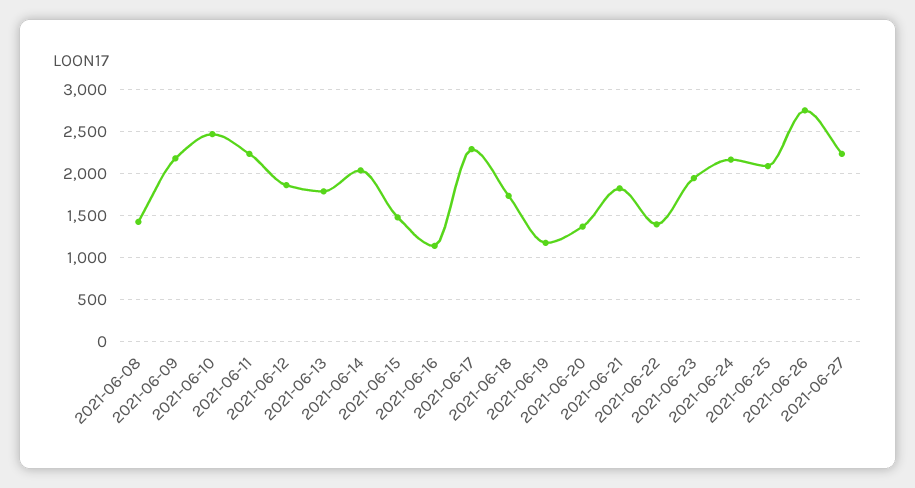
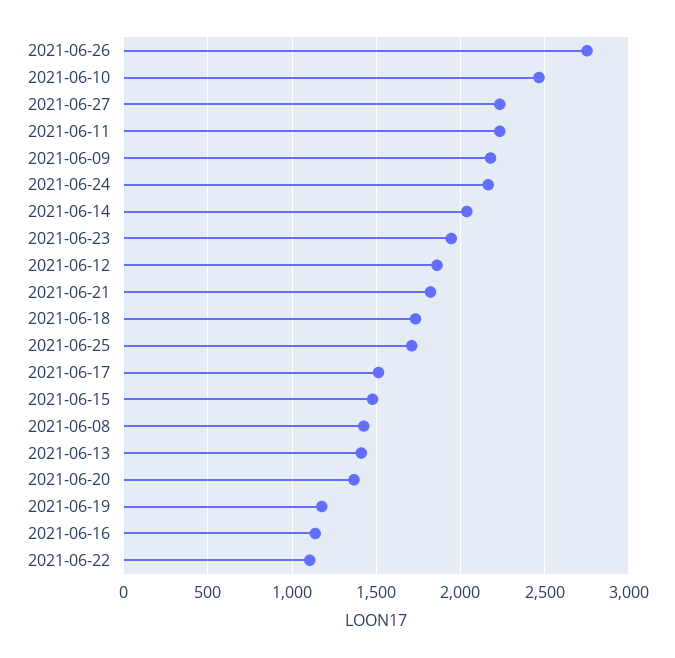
  {
    "2021-06-08": 1450,
    "2021-06-09": 2200,
    "2021-06-10": 2450,
    "2021-06-11": 2250,
    "2021-06-12": 1850,
-   "2021-06-13": 1800,
+   "2021-06-13": 1400,
    "2021-06-14": 2050,
    "2021-06-15": 1500,
    "2021-06-16": 1150,
-   "2021-06-17": 2300,
+   "2021-06-17": 1500,
    "2021-06-18": 1750,
    "2021-06-19": 1200,
    "2021-06-20": 1350,
    "2021-06-21": 1800,
-   "2021-06-22": 1400,
+   "2021-06-22": 1100,
    "2021-06-23": 1950,
    "2021-06-24": 2150,
-   "2021-06-25": 2100,
+   "2021-06-25": 1700,
    "2021-06-26": 2750,
    "2021-06-27": 2250
  }

